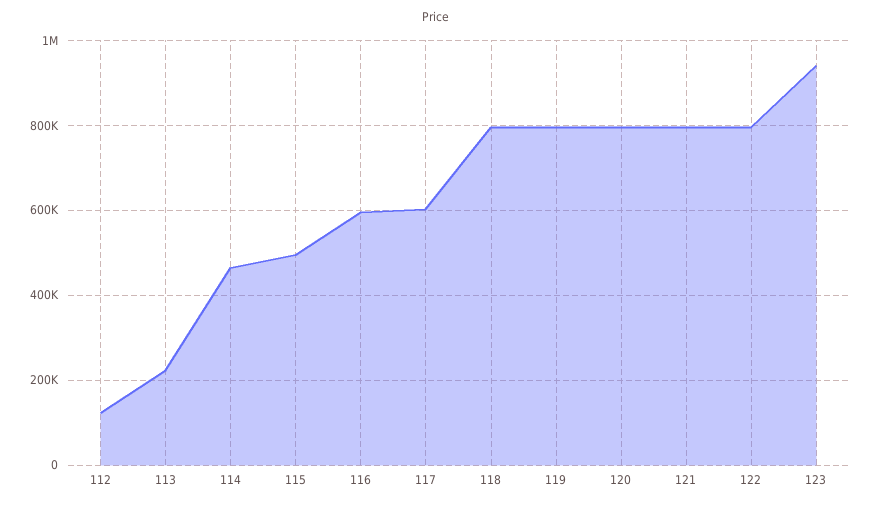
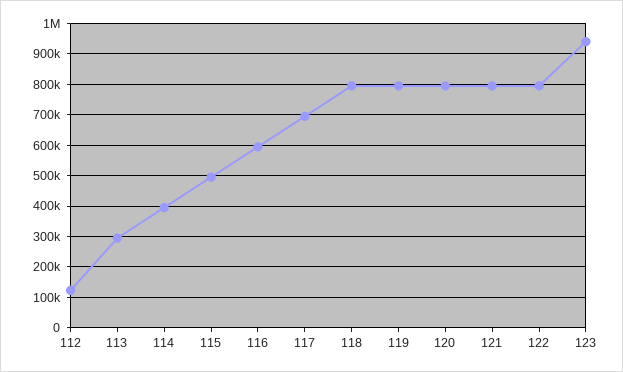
  {
    "112": 120000,
-   "113": 220000,
+   "113": 300000,
-   "114": 460000,
+   "114": 400000,
    "115": 500000,
    "116": 600000,
-   "117": 600000,
+   "117": 700000,
    "118": 800000,
    "119": 800000,
    "120": 800000,
    "121": 800000,
    "122": 800000,
    "123": 940000
  }

